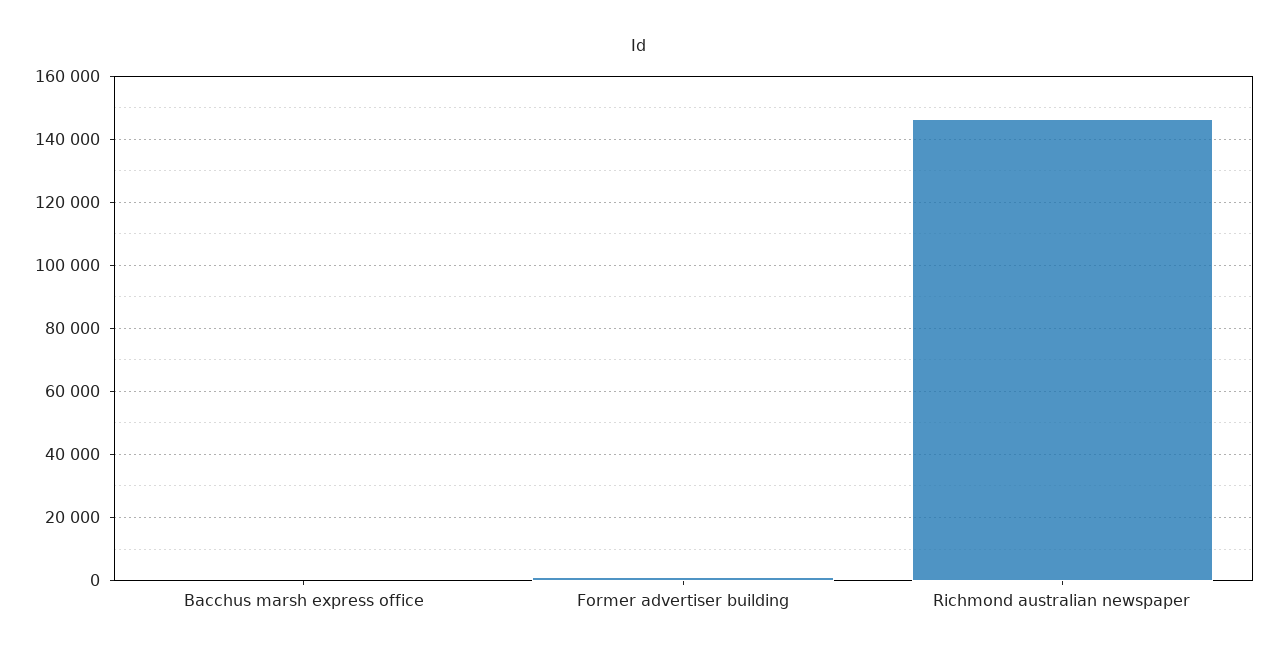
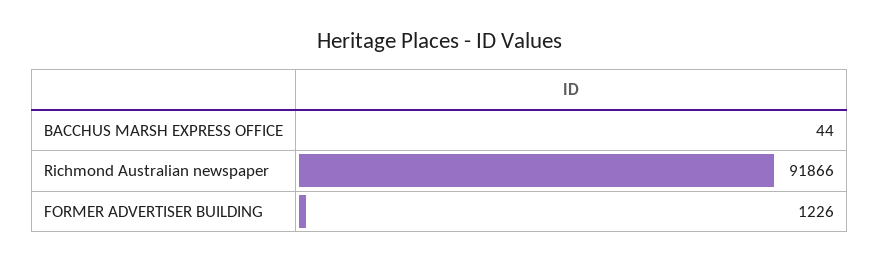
  {
    "Bacchus marsh express office": 44,
    "Former advertiser building": 1226,
-   "Richmond australian newspaper": 146000
+   "Richmond australian newspaper": 91866
  }

